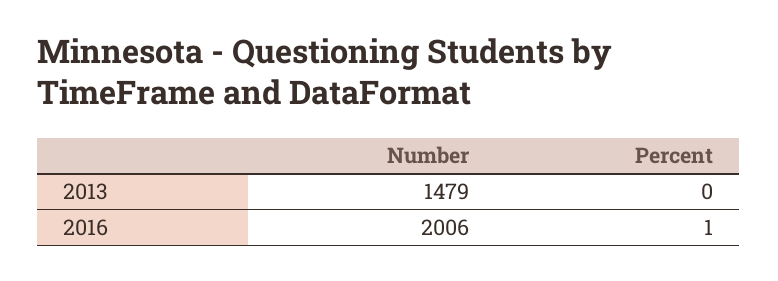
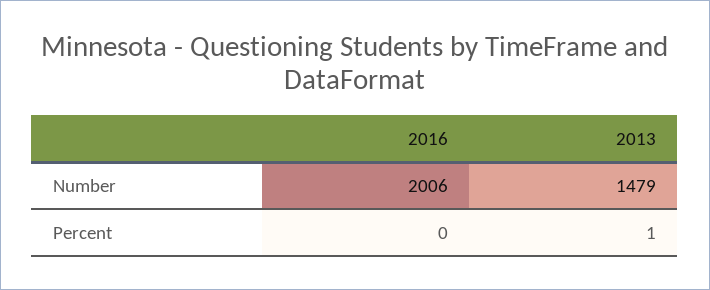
  {
    "Number": {
      "2013": 1479,
      "2016": 2006
    },
    "Percent": {
-     "2013": 0,
+     "2013": 1,
-     "2016": 1
+     "2016": 0
    }
  }

